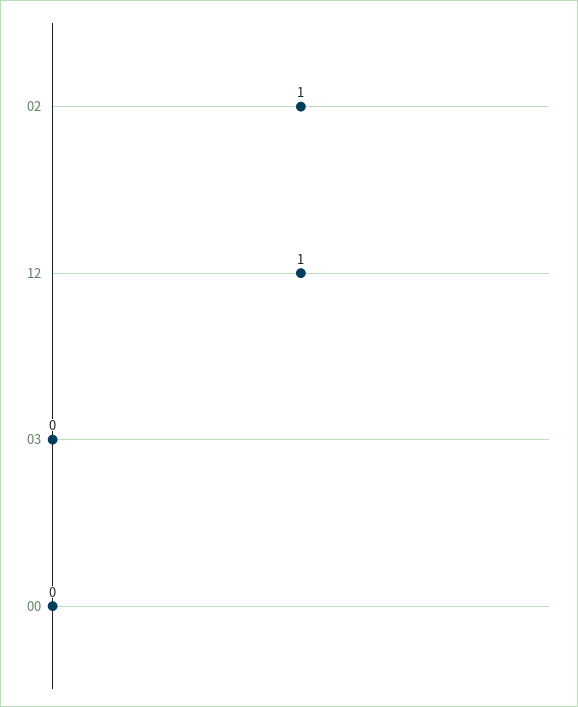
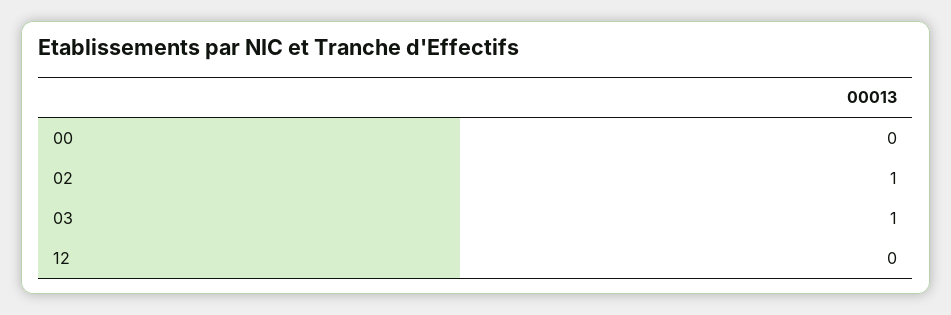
  {
    "02": 1,
-   "12": 1,
+   "12": 0,
-   "03": 0,
+   "03": 1,
    "00": 0
  }

